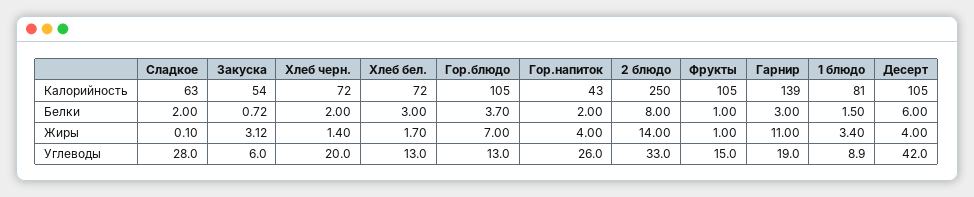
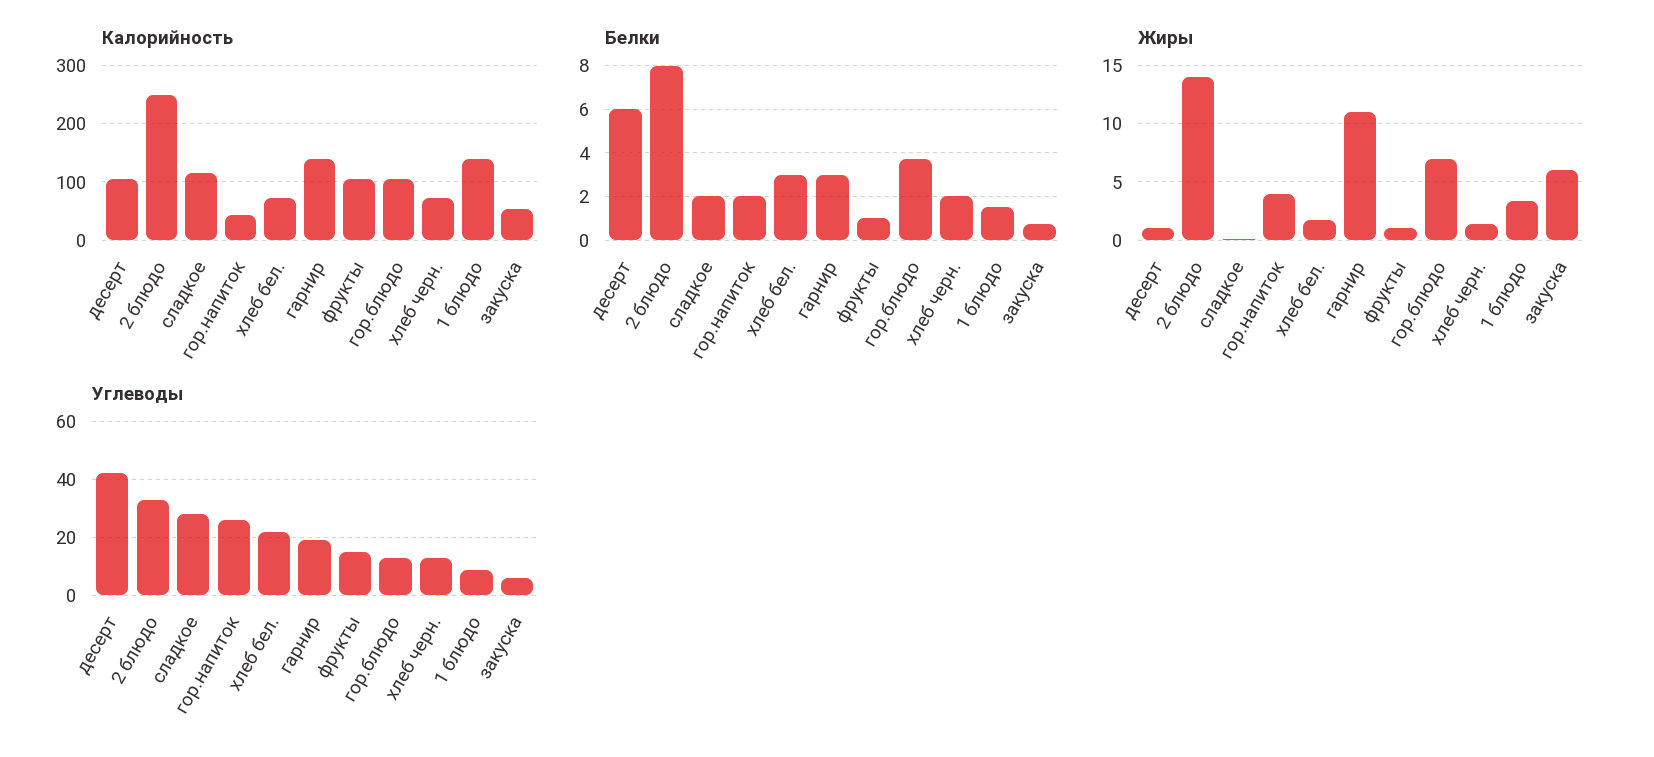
  {
    "Калорийность": {
-     "Сладкое": 63,
+     "Сладкое": 120,
      "Закуска": 54,
      "Хлеб черн.": 72,
      "Хлеб бел.": 72,
      "Гор.блюдо": 105,
      "Гор.напиток": 43,
      "2 блюдо": 250,
      "Фрукты": 105,
      "Гарнир": 139,
-     "1 блюдо": 81,
+     "1 блюдо": 140,
      "Десерт": 105
    },
    "Белки": {
      "Сладкое": 2,
      "Закуска": 0.72,
      "Хлеб черн.": 2,
      "Хлеб бел.": 3,
      "Гор.блюдо": 3.7,
      "Гор.напиток": 2,
      "2 блюдо": 8,
      "Фрукты": 1,
      "Гарнир": 3,
      "1 блюдо": 1.5,
      "Десерт": 6
    },
    "Жиры": {
      "Сладкое": 0.1,
-     "Закуска": 3.12,
+     "Закуска": 6,
      "Хлеб черн.": 1.4,
      "Хлеб бел.": 1.7,
      "Гор.блюдо": 7,
      "Гор.напиток": 4,
      "2 блюдо": 14,
      "Фрукты": 1,
      "Гарнир": 11,
      "1 блюдо": 3.4,
-     "Десерт": 4
+     "Десерт": 1
    },
    "Углеводы": {
      "Сладкое": 28,
      "Закуска": 6,
-     "Хлеб черн.": 20,
+     "Хлеб черн.": 12.5,
-     "Хлеб бел.": 13,
+     "Хлеб бел.": 22.5,
      "Гор.блюдо": 13,
      "Гор.напиток": 26,
      "2 блюдо": 33,
      "Фрукты": 15,
      "Гарнир": 19,
      "1 блюдо": 8.9,
      "Десерт": 42
    }
  }

